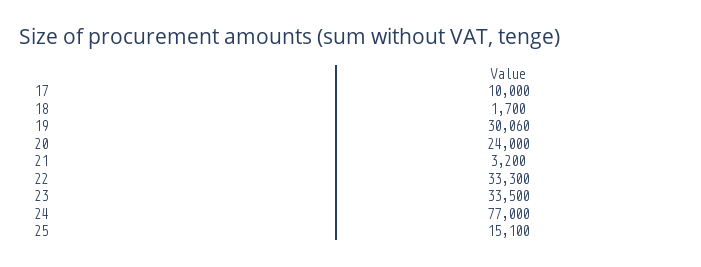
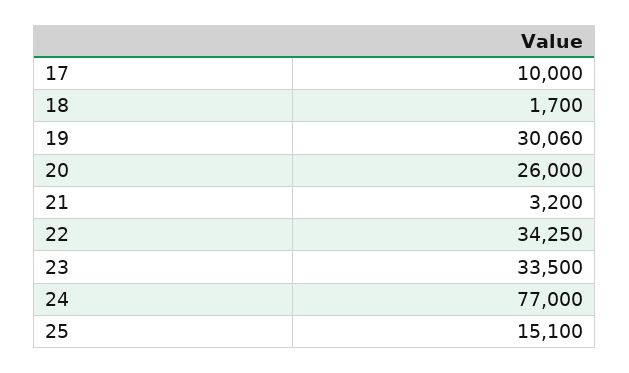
  {
    "17": 10000,
    "18": 1700,
    "19": 30060,
-   "20": 24000,
+   "20": 26000,
    "21": 3200,
-   "22": 33300,
+   "22": 34250,
    "23": 33500,
    "24": 77000,
    "25": 15100
  }

